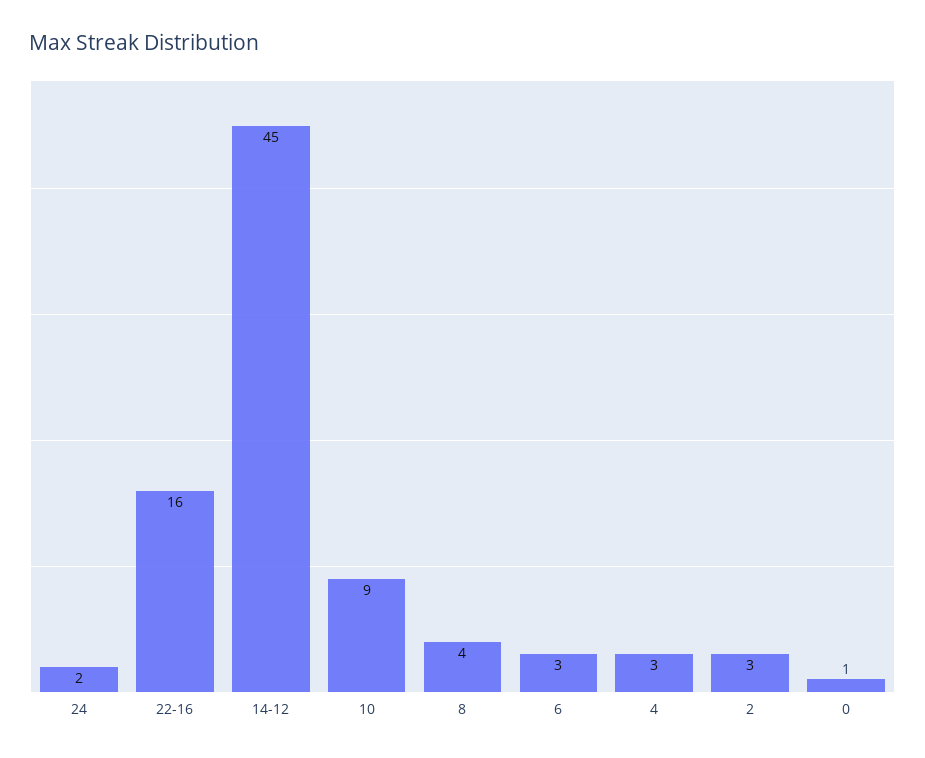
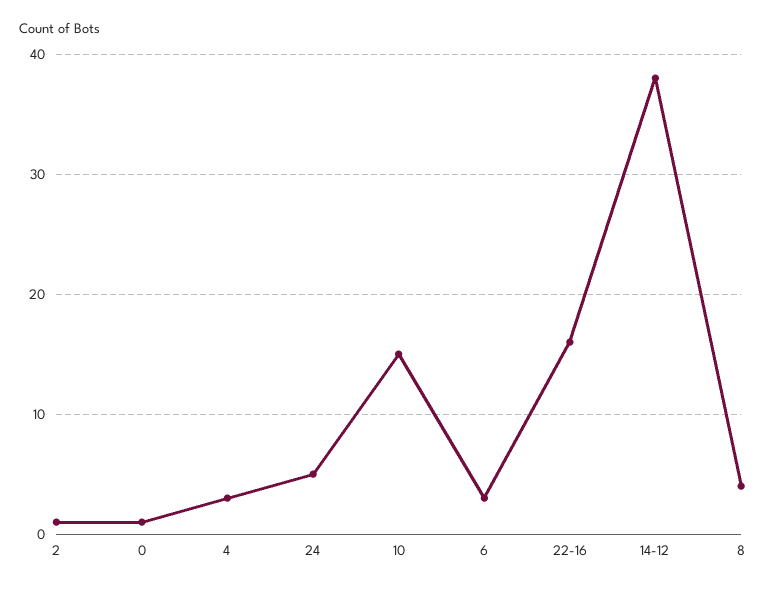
  {
-   "24": 2,
+   "24": 5,
    "22-16": 16,
-   "14-12": 45,
+   "14-12": 38,
-   "10": 9,
+   "10": 15,
    "8": 4,
    "6": 3,
    "4": 3,
-   "2": 3,
+   "2": 1,
    "0": 1
  }

